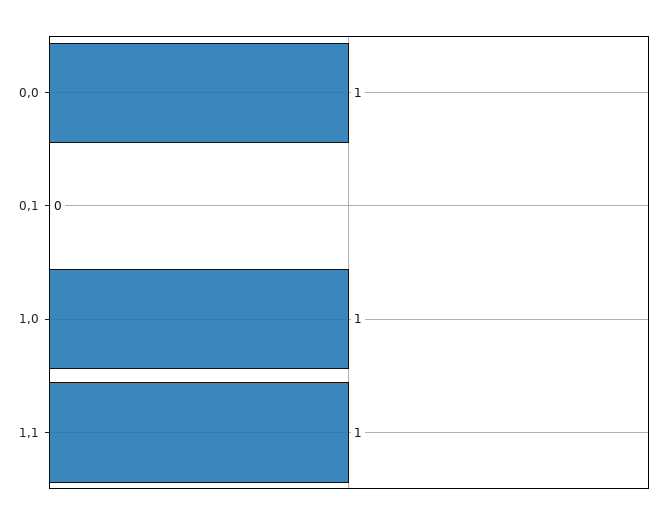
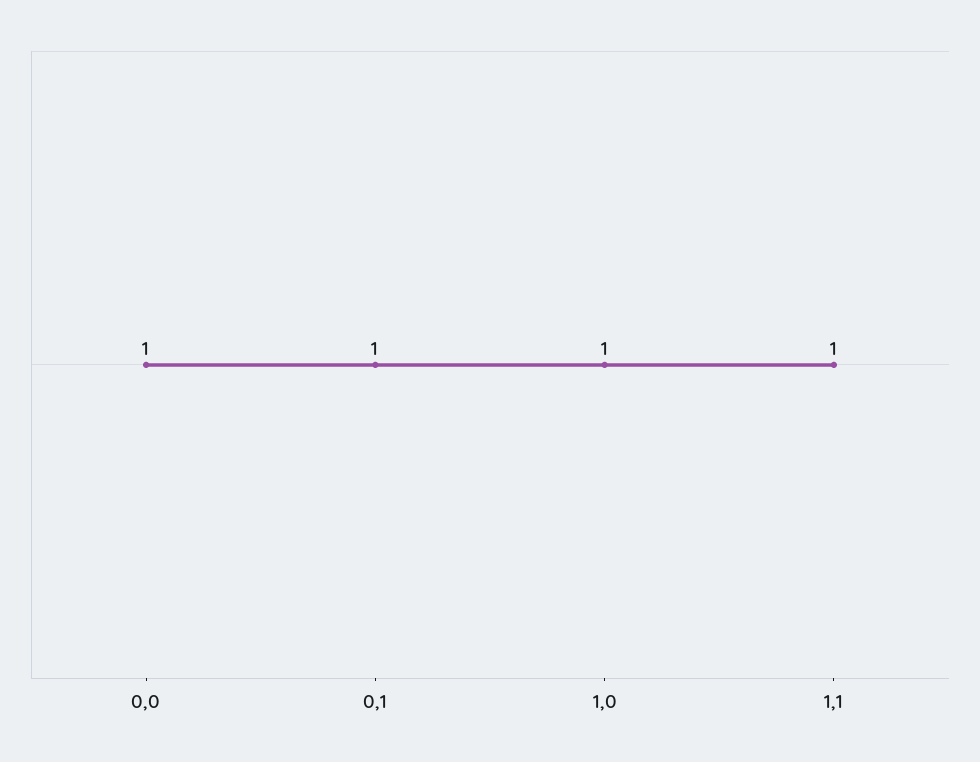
  {
    "0,0": 1,
-   "0,1": 0,
+   "0,1": 1,
    "1,0": 1,
    "1,1": 1
  }

